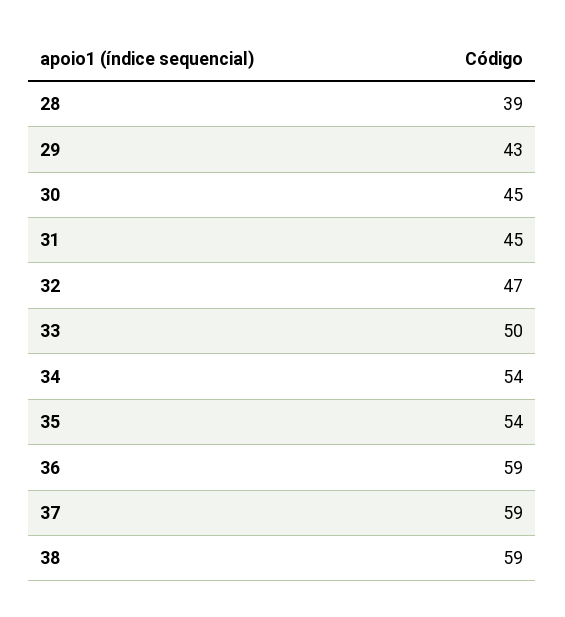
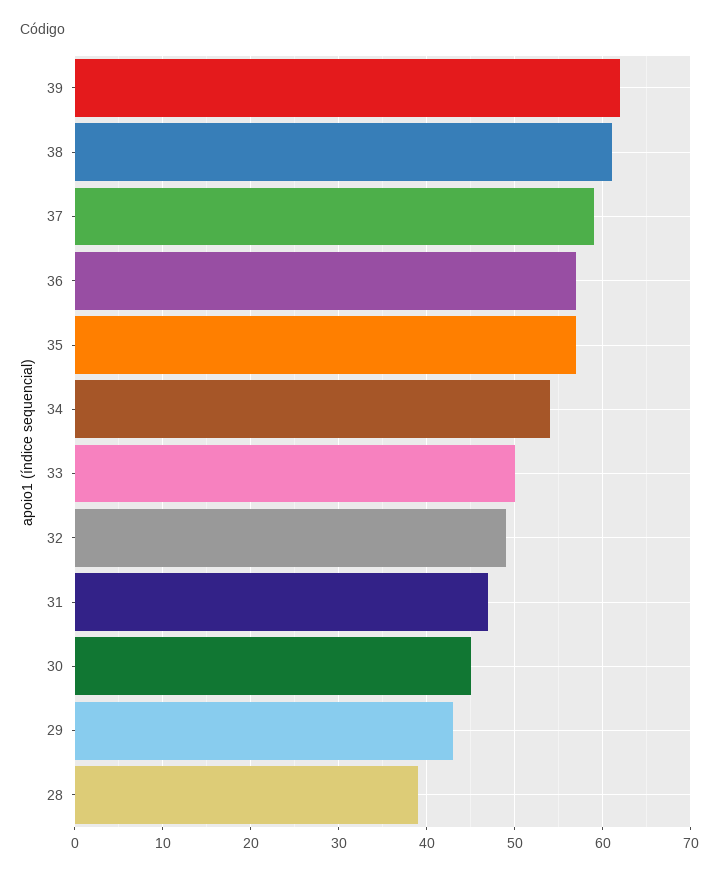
  {
    "28": 39,
    "29": 43,
    "30": 45,
-   "31": 45,
+   "31": 47,
-   "32": 47,
+   "32": 49,
    "33": 50,
    "34": 54,
-   "35": 54,
+   "35": 57,
-   "36": 59,
+   "36": 57,
    "37": 59,
-   "38": 59
+   "38": 61,
+   "39": 62
  }

